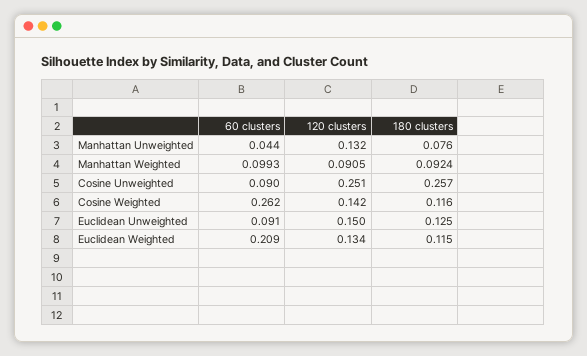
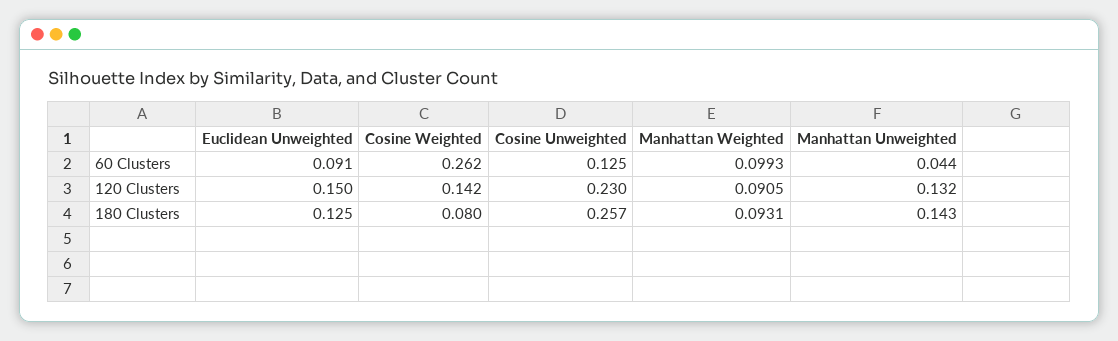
  {
    "60 clusters": {
      "Manhattan Unweighted": 0.044,
      "Manhattan Weighted": 0.0993,
-     "Cosine Unweighted": 0.09,
+     "Cosine Unweighted": 0.125,
      "Cosine Weighted": 0.262,
-     "Euclidean Unweighted": 0.091,
+     "Euclidean Unweighted": 0.091
-     "Euclidean Weighted": 0.209
    },
    "120 clusters": {
      "Manhattan Unweighted": 0.132,
      "Manhattan Weighted": 0.0905,
-     "Cosine Unweighted": 0.251,
+     "Cosine Unweighted": 0.23,
      "Cosine Weighted": 0.142,
-     "Euclidean Unweighted": 0.15,
+     "Euclidean Unweighted": 0.15
-     "Euclidean Weighted": 0.134
    },
    "180 clusters": {
-     "Manhattan Unweighted": 0.076,
+     "Manhattan Unweighted": 0.143,
-     "Manhattan Weighted": 0.0924,
+     "Manhattan Weighted": 0.0931,
      "Cosine Unweighted": 0.257,
-     "Cosine Weighted": 0.116,
+     "Cosine Weighted": 0.08,
-     "Euclidean Unweighted": 0.125,
+     "Euclidean Unweighted": 0.125
-     "Euclidean Weighted": 0.115
    }
  }

